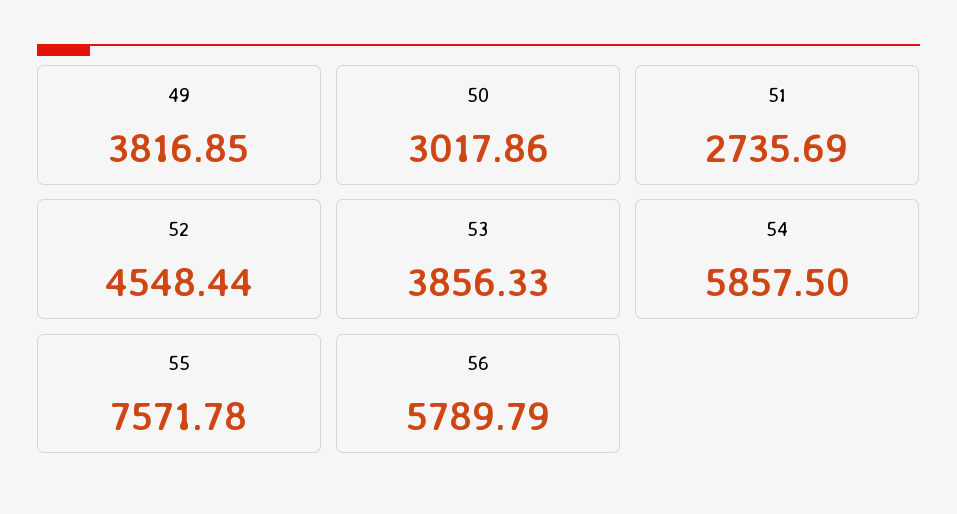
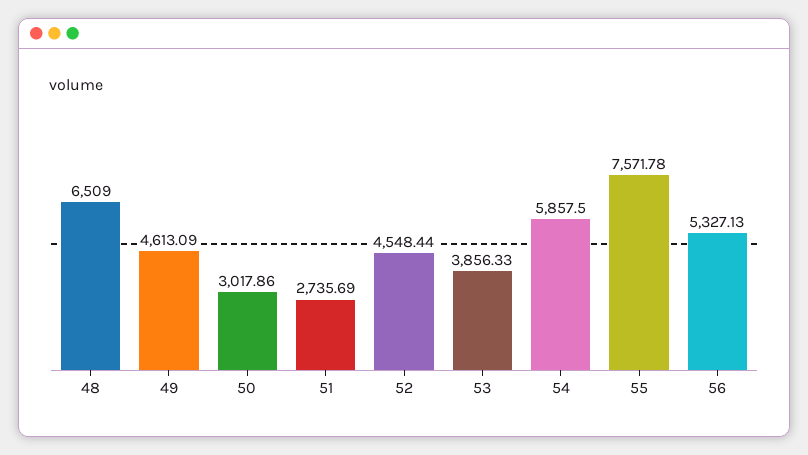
  {
-   "49": 3816.85,
+   "49": 4613.09,
    "50": 3017.86,
    "51": 2735.69,
    "52": 4548.44,
    "53": 3856.33,
    "54": 5857.5,
    "55": 7571.78,
-   "56": 5789.79
+   "56": 5327.13,
+   "48": 6509
  }

